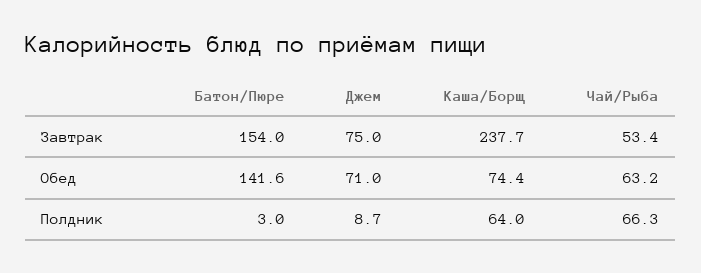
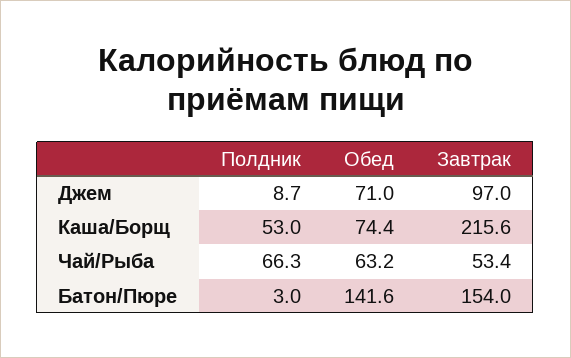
  {
    "Батон/Пюре": {
      "Завтрак": 154,
      "Обед": 141.6,
      "Полдник": 3
    },
    "Джем": {
-     "Завтрак": 75,
+     "Завтрак": 97,
      "Обед": 71,
      "Полдник": 8.7
    },
    "Каша/Борщ": {
-     "Завтрак": 237.7,
+     "Завтрак": 215.6,
      "Обед": 74.4,
-     "Полдник": 64
+     "Полдник": 53
    },
    "Чай/Рыба": {
      "Завтрак": 53.4,
      "Обед": 63.2,
      "Полдник": 66.3
    }
  }

